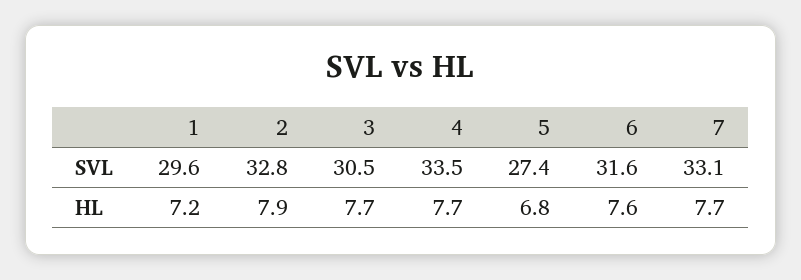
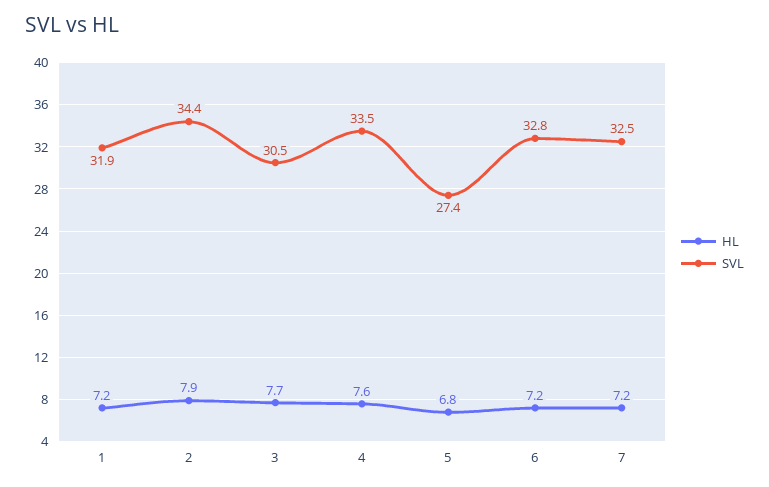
  {
    "SVL": {
-     "1": 29.6,
+     "1": 31.9,
-     "2": 32.8,
+     "2": 34.4,
      "3": 30.5,
      "4": 33.5,
      "5": 27.4,
-     "6": 31.6,
+     "6": 32.8,
-     "7": 33.1
+     "7": 32.5
    },
    "HL": {
      "1": 7.2,
      "2": 7.9,
      "3": 7.7,
-     "4": 7.7,
+     "4": 7.6,
      "5": 6.8,
-     "6": 7.6,
+     "6": 7.2,
-     "7": 7.7
+     "7": 7.2
    }
  }

